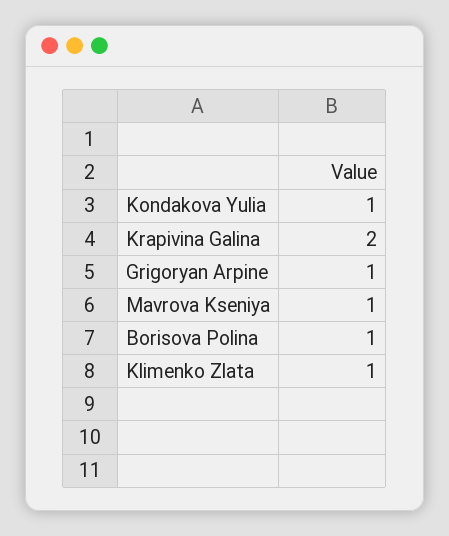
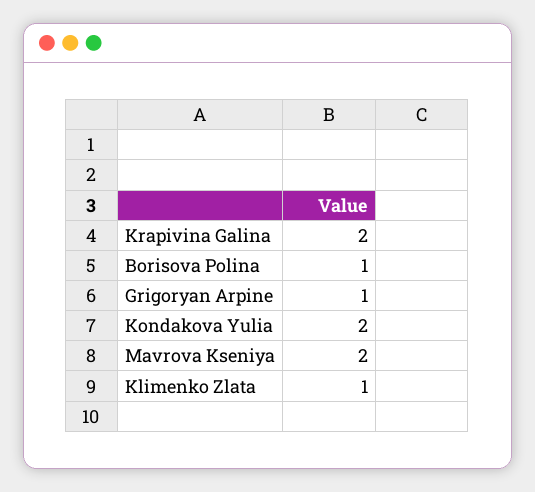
  {
-   "Kondakova Yulia": 1,
+   "Kondakova Yulia": 2,
    "Krapivina Galina": 2,
    "Grigoryan Arpine": 1,
-   "Mavrova Kseniya": 1,
+   "Mavrova Kseniya": 2,
    "Borisova Polina": 1,
    "Klimenko Zlata": 1
  }

